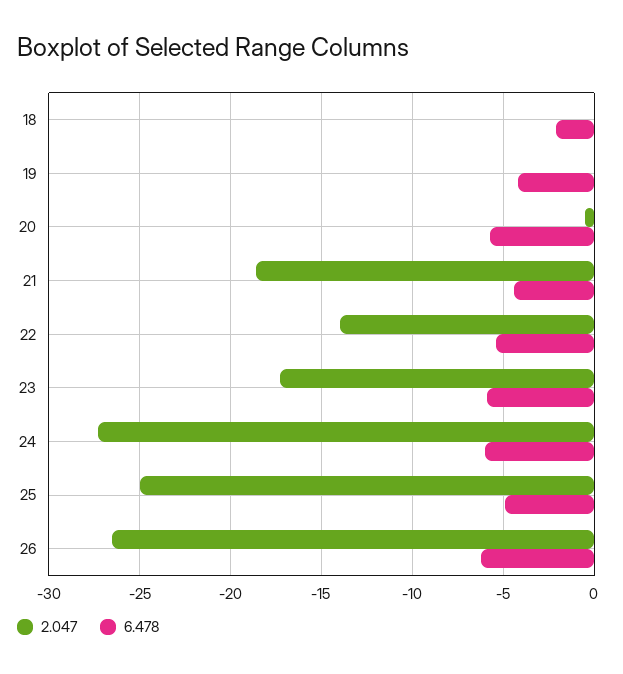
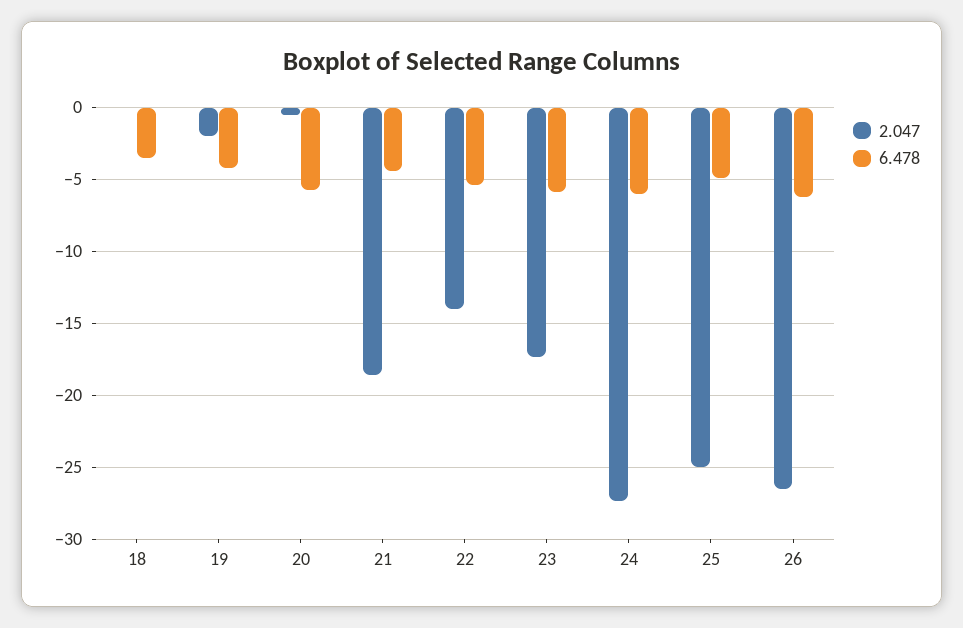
  {
    "2.047": {
      "18": 0,
-     "19": 0,
+     "19": -2,
      "20": -0.5,
      "21": -18.5,
      "22": -14,
      "23": -17.5,
      "24": -27.5,
      "25": -25,
      "26": -26.5
    },
    "6.478": {
-     "18": -2,
+     "18": -3.5,
      "19": -4,
      "20": -5.5,
      "21": -4.5,
      "22": -5.5,
      "23": -6,
      "24": -6,
      "25": -5,
      "26": -6
    }
  }

